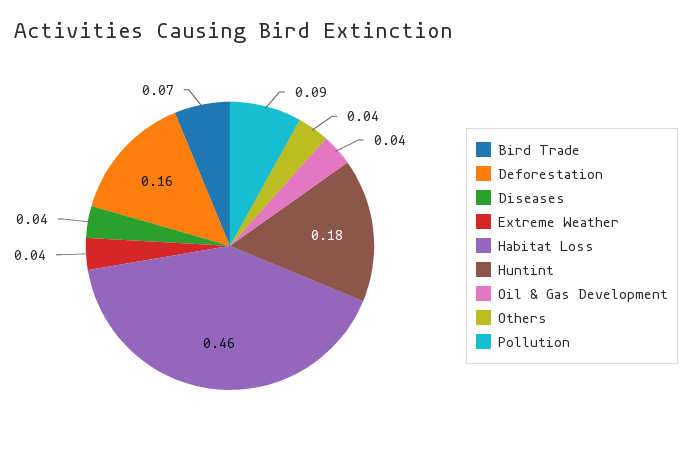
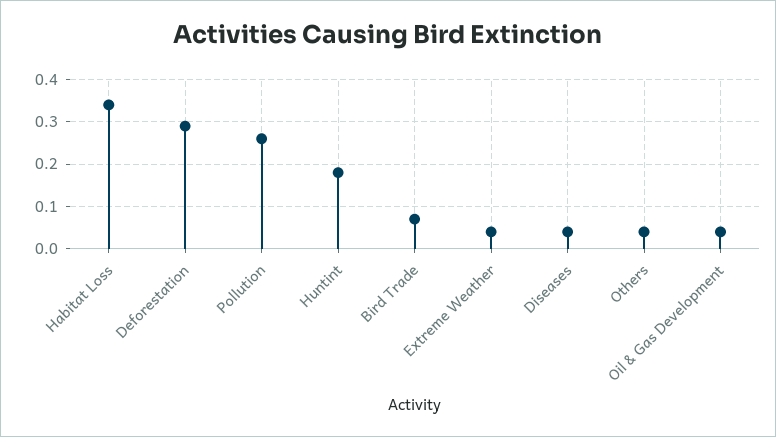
  {
    "Bird Trade": 0.07,
-   "Deforestation": 0.16,
+   "Deforestation": 0.3,
    "Diseases": 0.04,
    "Extreme Weather": 0.04,
-   "Habitat Loss": 0.46,
+   "Habitat Loss": 0.35,
    "Huntint": 0.18,
    "Oil & Gas Development": 0.04,
    "Others": 0.04,
-   "Pollution": 0.09
+   "Pollution": 0.25
  }

